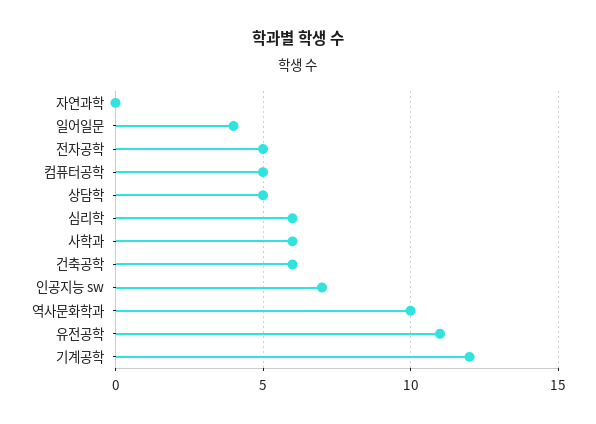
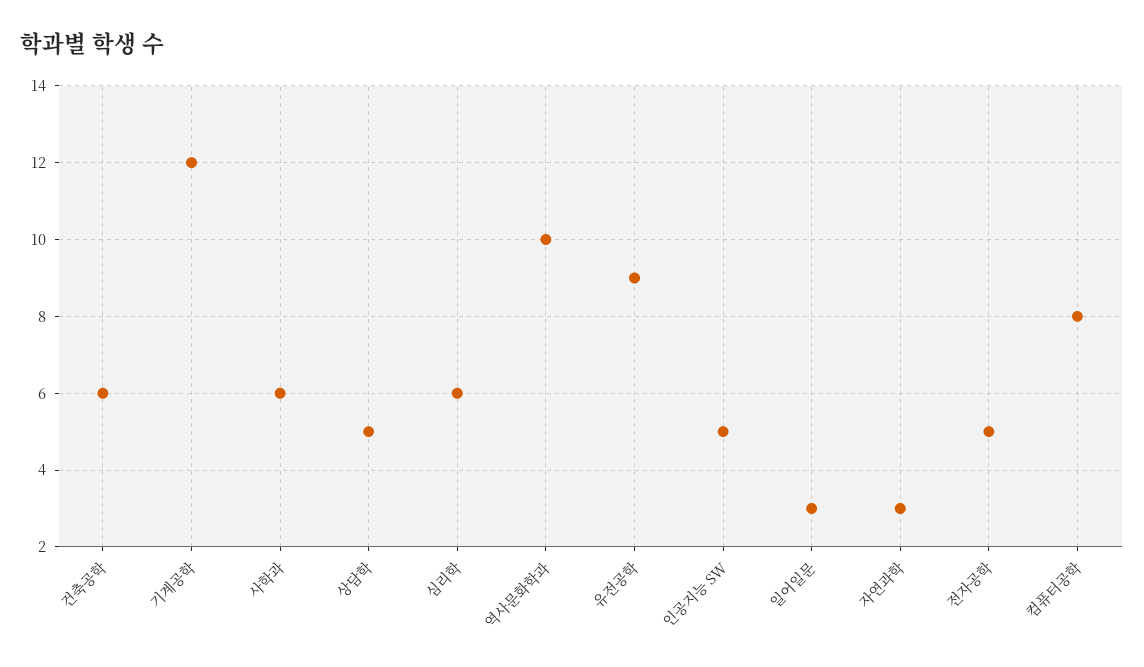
  {
-   "자연과학": 0,
+   "자연과학": 3,
-   "일어일문": 4,
+   "일어일문": 3,
    "전자공학": 5,
-   "컴퓨터공학": 5,
+   "컴퓨터공학": 8,
    "상담학": 5,
    "심리학": 6,
    "사학과": 6,
    "건축공학": 6,
-   "인공지능 sw": 7,
+   "인공지능 sw": 5,
    "역사문화학과": 10,
-   "유전공학": 11,
+   "유전공학": 9,
    "기계공학": 12
  }

